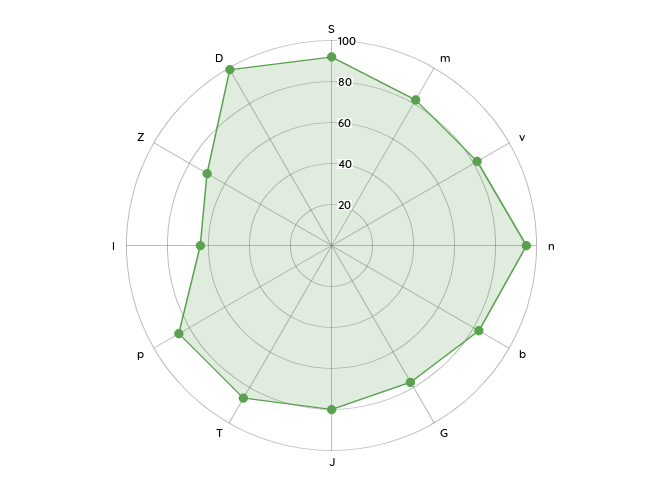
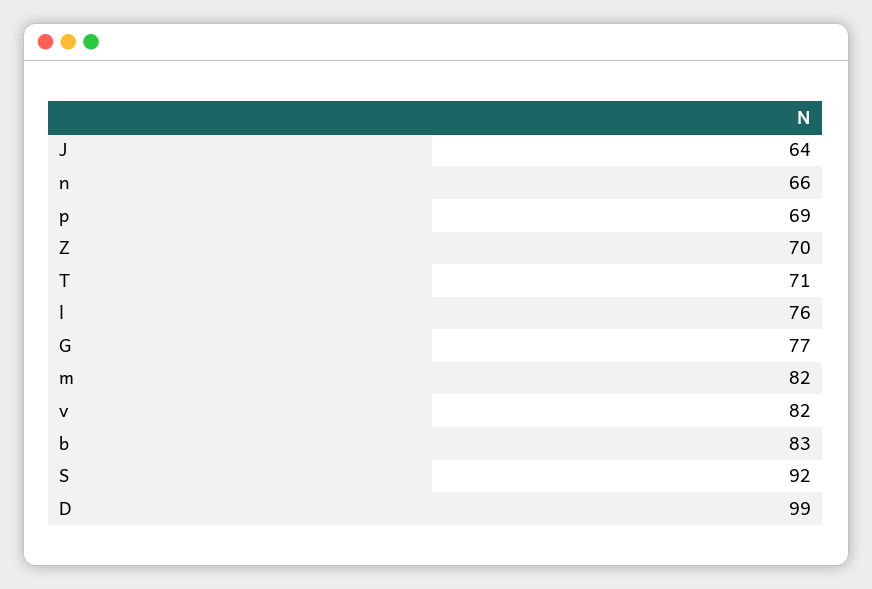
  {
    "S": 92,
    "m": 82,
    "v": 82,
-   "n": 95,
+   "n": 66,
    "b": 83,
    "G": 77,
-   "J": 80,
+   "J": 64,
-   "T": 85,
+   "T": 71,
-   "p": 85,
+   "p": 69,
-   "l": 65,
+   "l": 76,
    "Z": 70,
    "D": 99
  }

